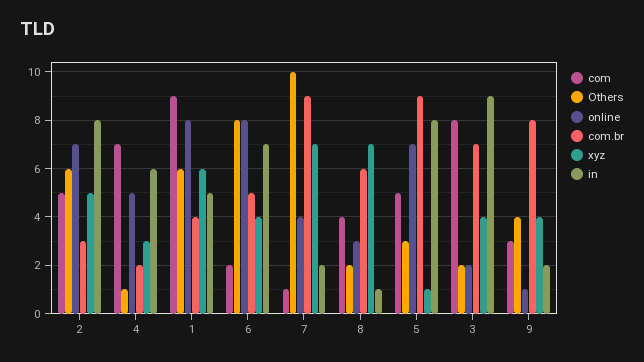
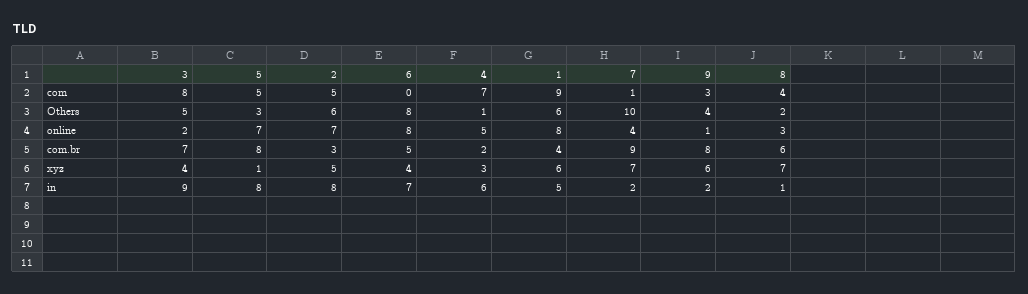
  {
    "com": {
      "2": 5,
      "4": 7,
      "1": 9,
-     "6": 2,
+     "6": 0,
      "7": 1,
      "8": 4,
      "5": 5,
      "3": 8,
      "9": 3
    },
    "Others": {
      "2": 6,
      "4": 1,
      "1": 6,
      "6": 8,
      "7": 10,
      "8": 2,
      "5": 3,
-     "3": 2,
+     "3": 5,
      "9": 4
    },
    "online": {
      "2": 7,
      "4": 5,
      "1": 8,
      "6": 8,
      "7": 4,
      "8": 3,
      "5": 7,
      "3": 2,
      "9": 1
    },
    "com.br": {
      "2": 3,
      "4": 2,
      "1": 4,
      "6": 5,
      "7": 9,
      "8": 6,
-     "5": 9,
+     "5": 8,
      "3": 7,
      "9": 8
    },
    "xyz": {
      "2": 5,
      "4": 3,
      "1": 6,
      "6": 4,
      "7": 7,
      "8": 7,
      "5": 1,
      "3": 4,
-     "9": 4
+     "9": 6
    },
    "in": {
      "2": 8,
      "4": 6,
      "1": 5,
      "6": 7,
      "7": 2,
      "8": 1,
      "5": 8,
      "3": 9,
      "9": 2
    }
  }

